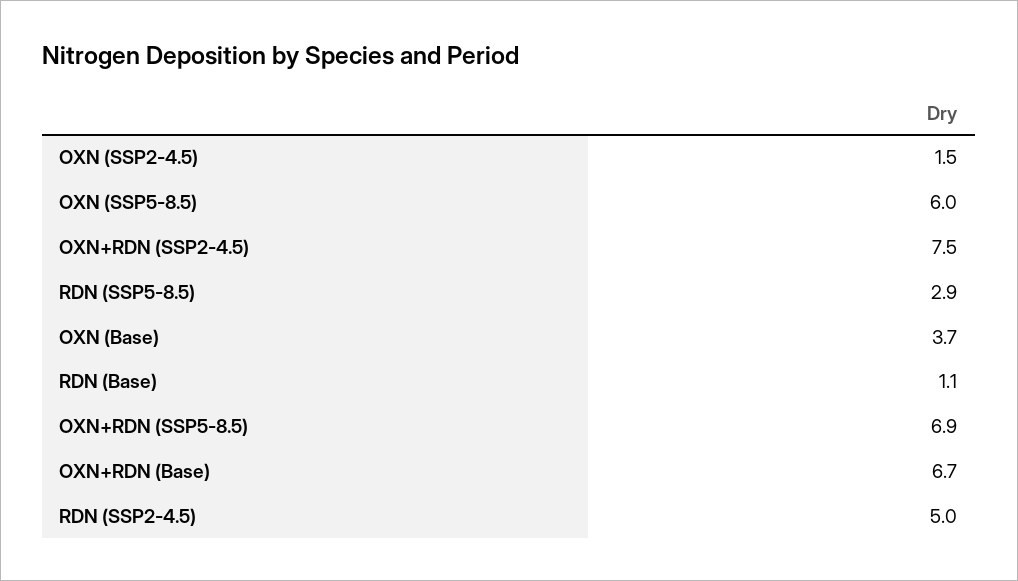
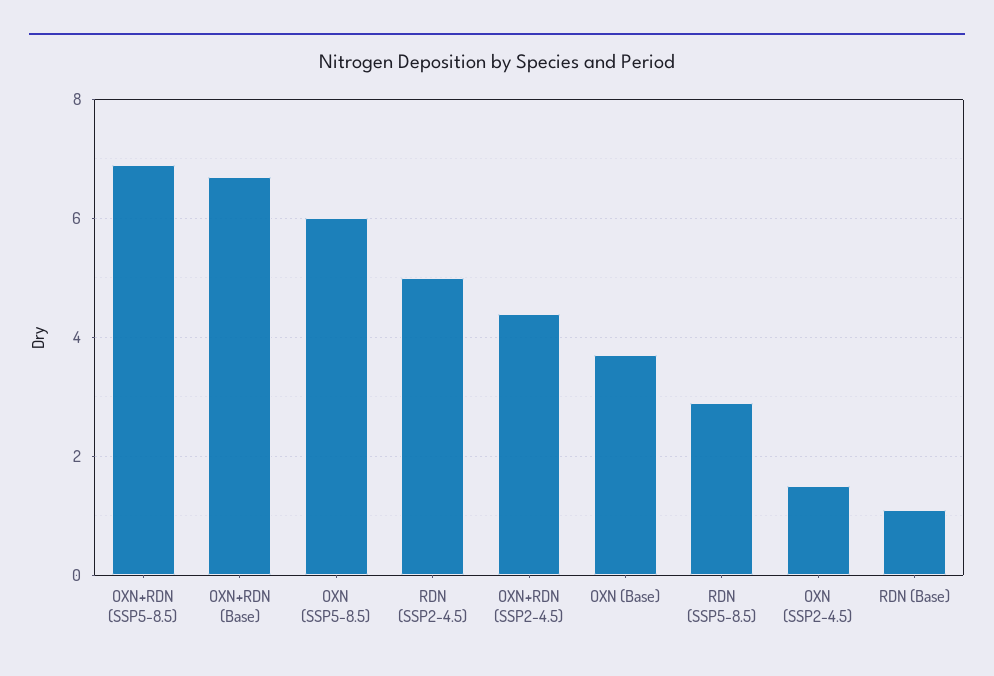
  {
    "OXN (SSP2-4.5)": 1.5,
    "OXN (SSP5-8.5)": 6,
-   "OXN+RDN (SSP2-4.5)": 7.5,
+   "OXN+RDN (SSP2-4.5)": 4.5,
    "RDN (SSP5-8.5)": 2.9,
    "OXN (Base)": 3.7,
    "RDN (Base)": 1.1,
    "OXN+RDN (SSP5-8.5)": 6.9,
    "OXN+RDN (Base)": 6.7,
    "RDN (SSP2-4.5)": 5
  }

